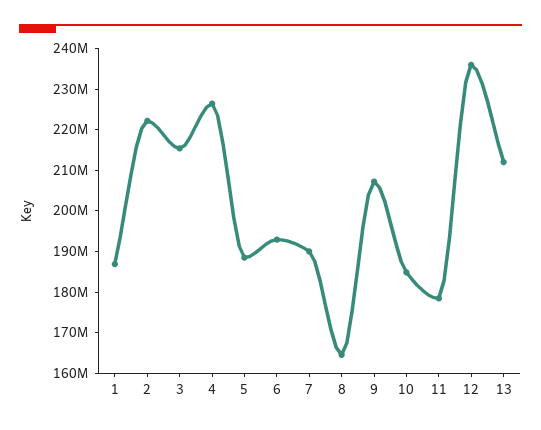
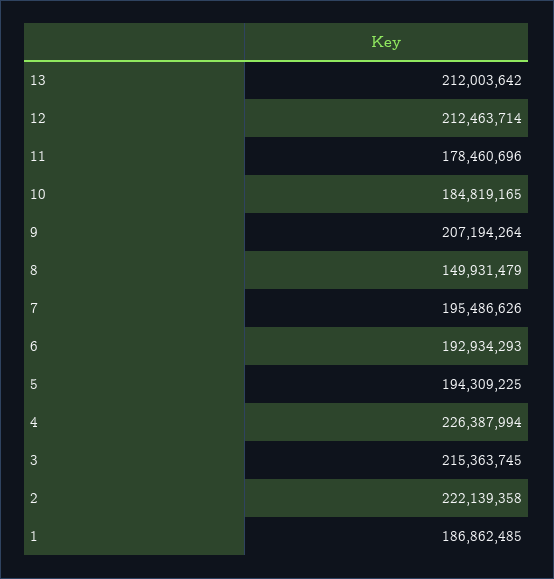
  {
    "1": 186862485,
    "2": 222139358,
    "3": 215363745,
    "4": 226387994,
-   "5": 188000000,
+   "5": 194309225,
    "6": 192934293,
-   "7": 190000000,
+   "7": 195486626,
-   "8": 164000000,
+   "8": 149931479,
    "9": 207194264,
    "10": 184819165,
    "11": 178460696,
-   "12": 236000000,
+   "12": 212463714,
    "13": 212003642
  }

